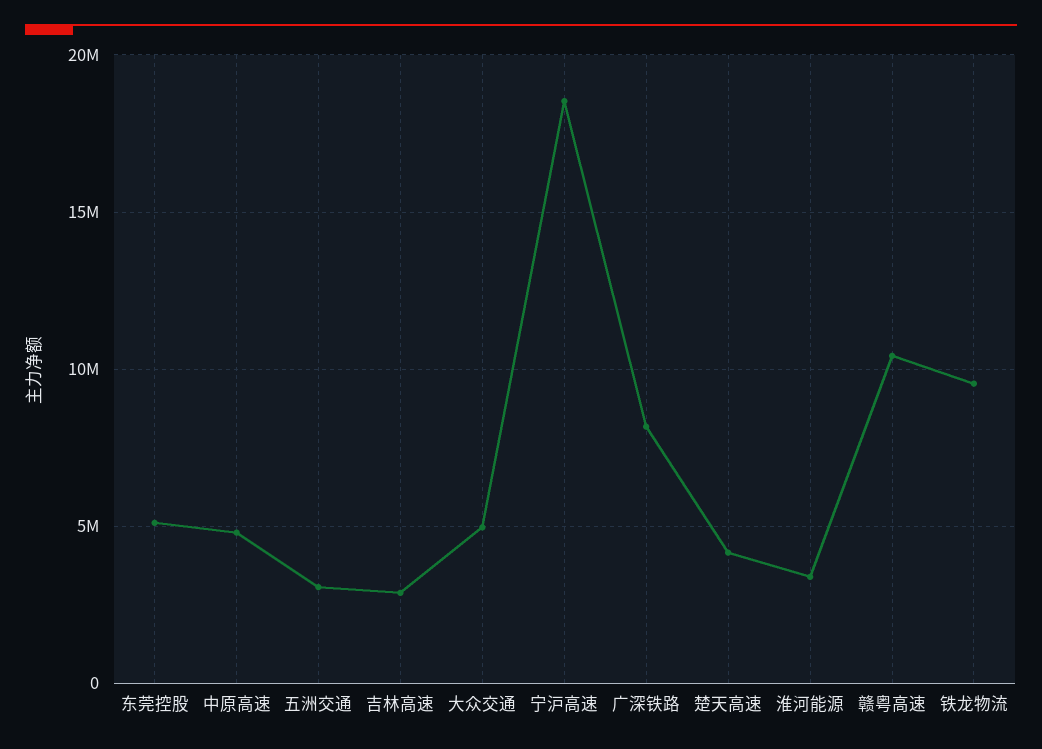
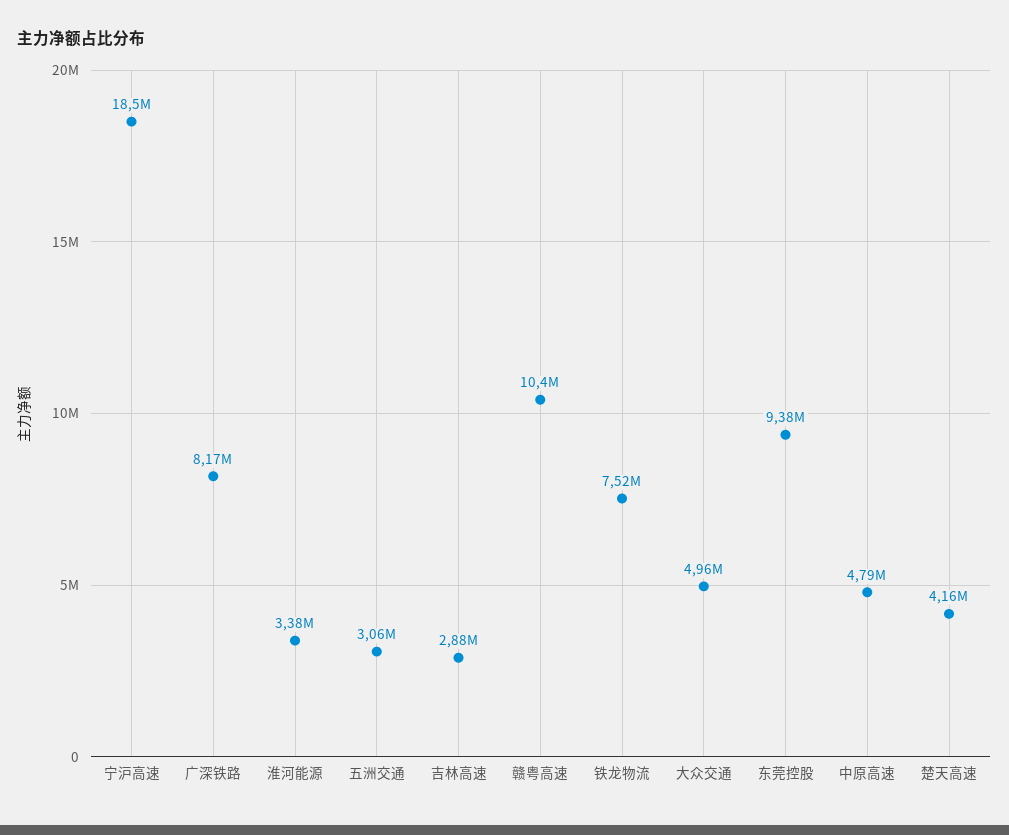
  {
-   "东莞控股": 5000000,
+   "东莞控股": 9380000,
    "中原高速": 4790000,
    "五洲交通": 3060000,
    "吉林高速": 2880000,
    "大众交通": 4960000,
    "宁沪高速": 18500000,
    "广深铁路": 8170000,
    "楚天高速": 4160000,
    "淮河能源": 3380000,
    "赣粤高速": 10400000,
-   "铁龙物流": 9500000
+   "铁龙物流": 7520000
  }

